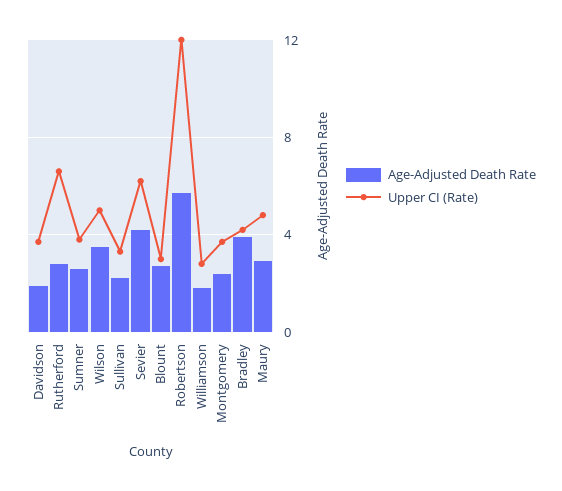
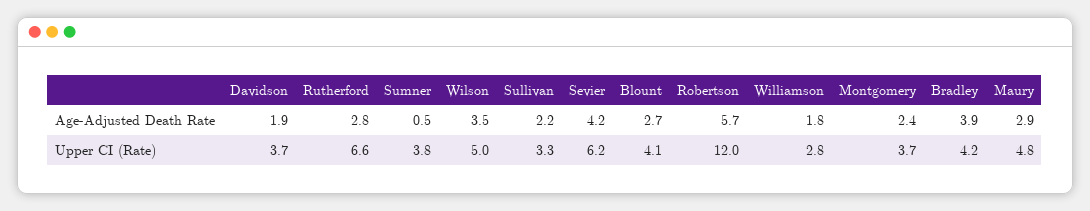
  {
    "Age-Adjusted Death Rate": {
      "Davidson": 1.9,
      "Rutherford": 2.8,
-     "Sumner": 2.5,
+     "Sumner": 0.5,
      "Wilson": 3.5,
      "Sullivan": 2.2,
      "Sevier": 4.2,
      "Blount": 2.7,
      "Robertson": 5.7,
      "Williamson": 1.8,
      "Montgomery": 2.4,
      "Bradley": 3.9,
      "Maury": 2.9
    },
    "Upper CI (Rate)": {
      "Davidson": 3.7,
      "Rutherford": 6.6,
      "Sumner": 3.8,
      "Wilson": 5,
      "Sullivan": 3.3,
      "Sevier": 6.2,
-     "Blount": 3,
+     "Blount": 4.1,
      "Robertson": 12,
      "Williamson": 2.8,
      "Montgomery": 3.7,
      "Bradley": 4.2,
      "Maury": 4.8
    }
  }

